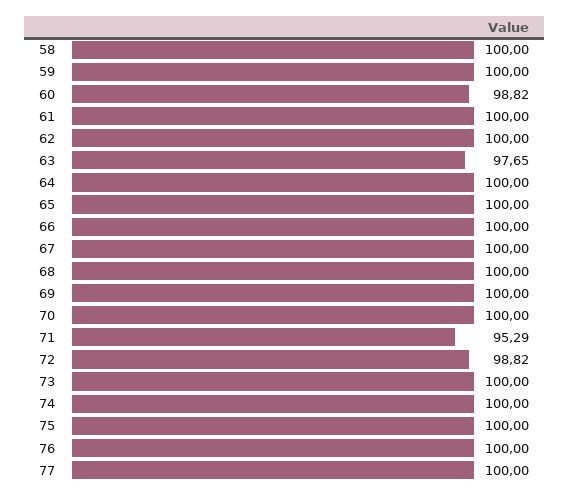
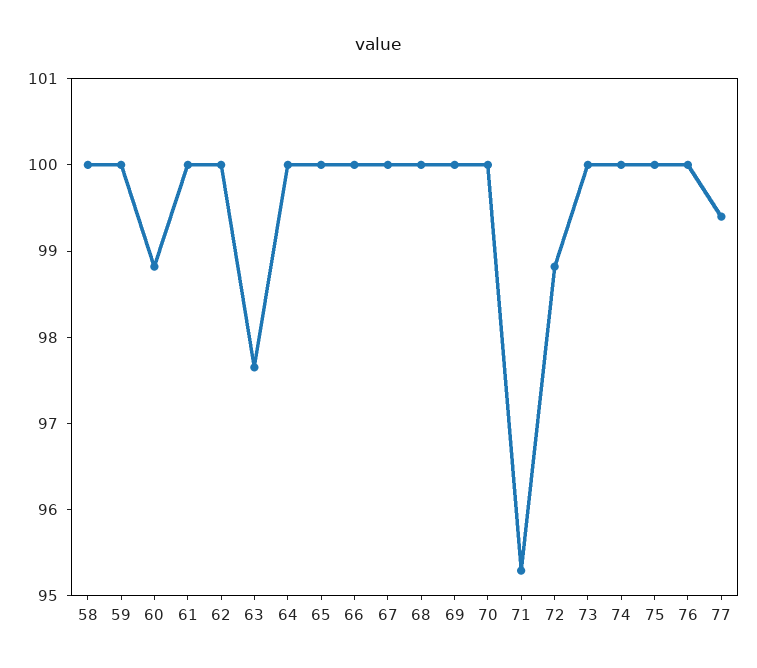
  {
    "58": 100,
    "59": 100,
    "60": 98.82,
    "61": 100,
    "62": 100,
    "63": 97.65,
    "64": 100,
    "65": 100,
    "66": 100,
    "67": 100,
    "68": 100,
    "69": 100,
    "70": 100,
    "71": 95.29,
    "72": 98.82,
    "73": 100,
    "74": 100,
    "75": 100,
    "76": 100,
-   "77": 100
+   "77": 99.4
  }

